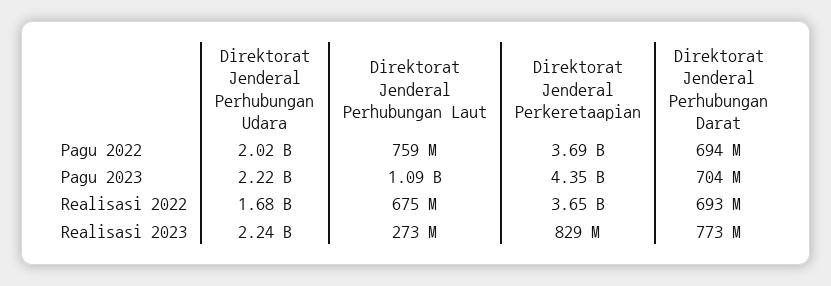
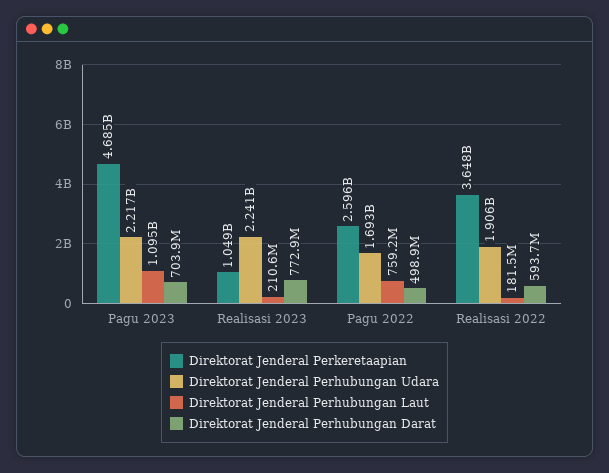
  {
    "Direktorat Jenderal Perhubungan Udara": {
-     "Pagu 2022": 2020000000,
+     "Pagu 2022": 1693000000,
      "Pagu 2023": 2217000000,
-     "Realisasi 2022": 1680000000,
+     "Realisasi 2022": 1906000000,
      "Realisasi 2023": 2241000000
    },
    "Direktorat Jenderal Perhubungan Laut": {
      "Pagu 2022": 759200000,
      "Pagu 2023": 1095000000,
-     "Realisasi 2022": 675000000,
+     "Realisasi 2022": 181500000,
-     "Realisasi 2023": 273000000
+     "Realisasi 2023": 210600000
    },
    "Direktorat Jenderal Perkeretaapian": {
-     "Pagu 2022": 3690000000,
+     "Pagu 2022": 2596000000,
-     "Pagu 2023": 4350000000,
+     "Pagu 2023": 4685000000,
      "Realisasi 2022": 3648000000,
-     "Realisasi 2023": 829000000
+     "Realisasi 2023": 1049000000
    },
    "Direktorat Jenderal Perhubungan Darat": {
-     "Pagu 2022": 694000000,
+     "Pagu 2022": 498900000,
      "Pagu 2023": 703900000,
-     "Realisasi 2022": 693000000,
+     "Realisasi 2022": 593700000,
      "Realisasi 2023": 772900000
    }
  }

